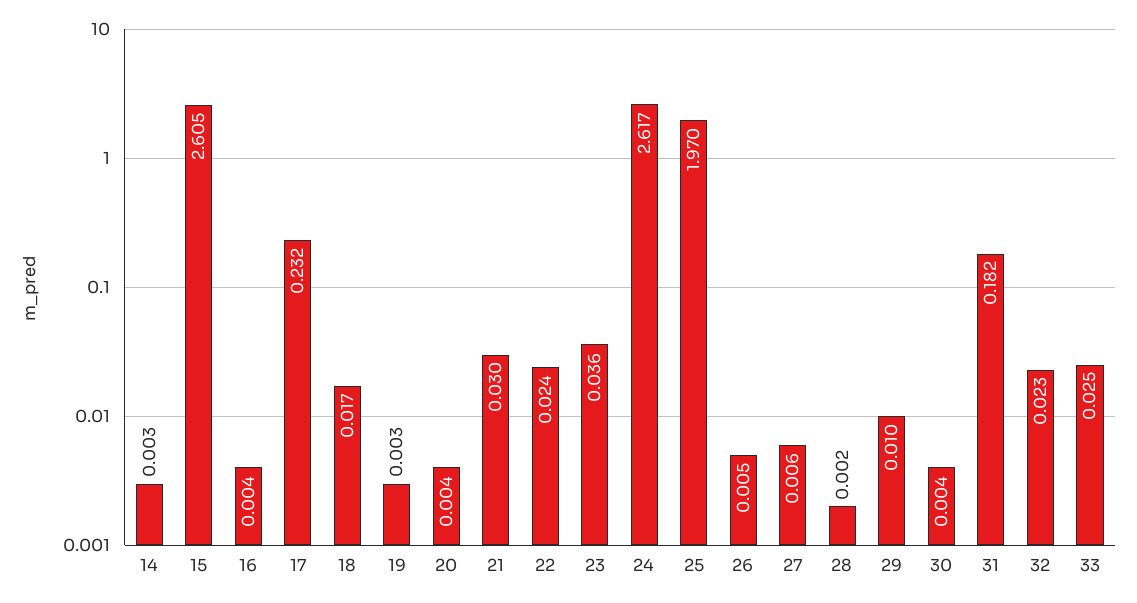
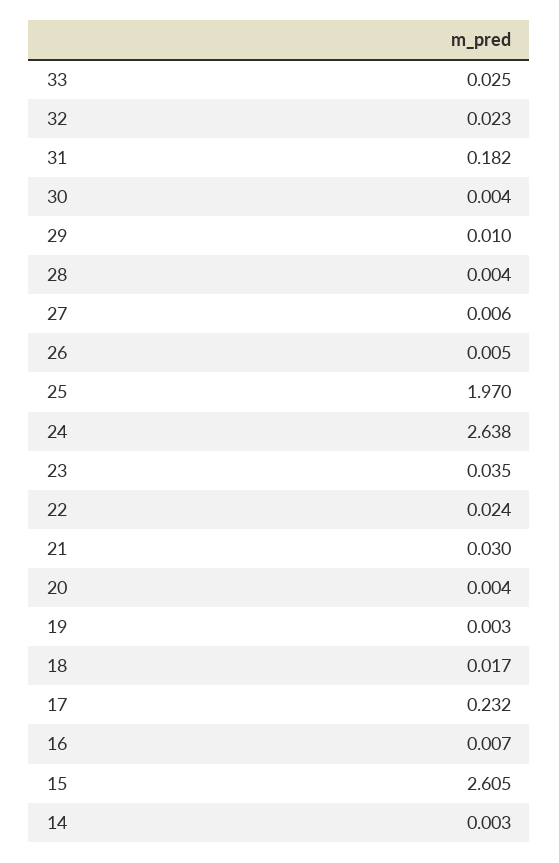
  {
    "14": 0.003,
    "15": 2.605,
-   "16": 0.004,
+   "16": 0.007,
    "17": 0.232,
    "18": 0.017,
    "19": 0.003,
    "20": 0.004,
    "21": 0.03,
    "22": 0.024,
-   "23": 0.036,
+   "23": 0.035,
-   "24": 2.617,
+   "24": 2.638,
    "25": 1.97,
    "26": 0.005,
    "27": 0.006,
-   "28": 0.002,
+   "28": 0.004,
    "29": 0.01,
    "30": 0.004,
    "31": 0.182,
    "32": 0.023,
    "33": 0.025
  }

